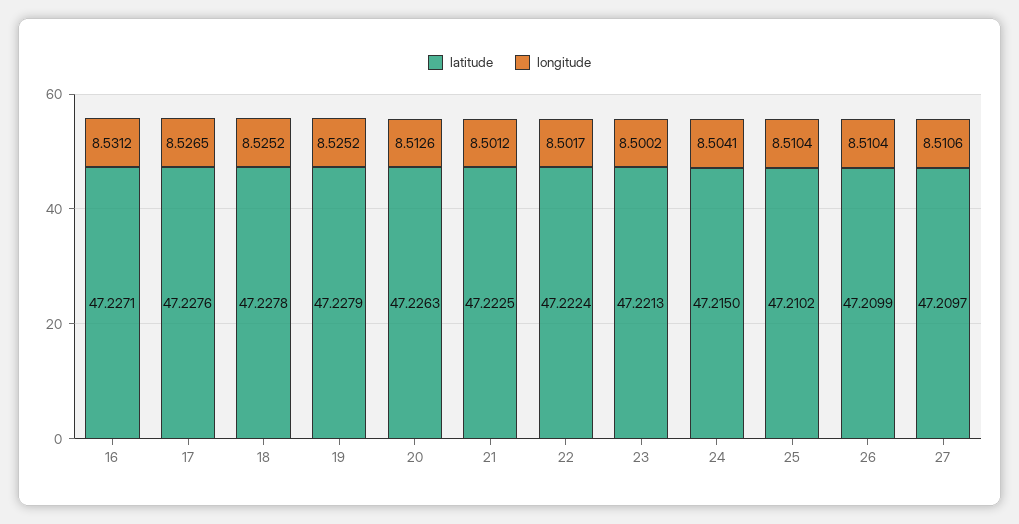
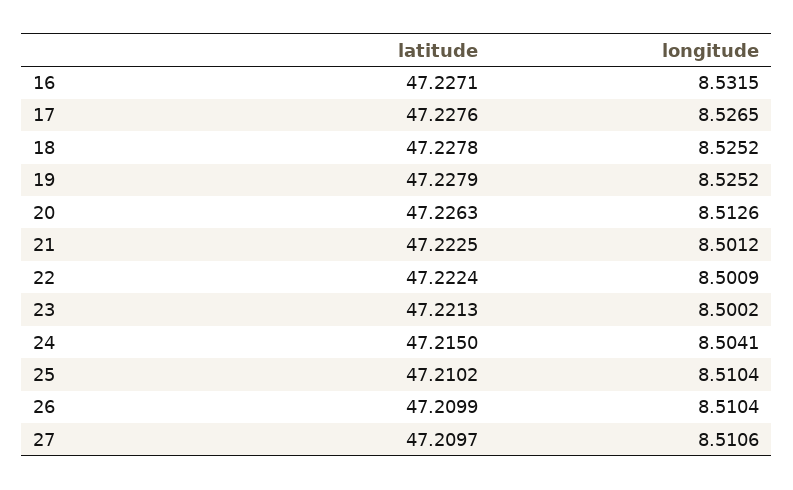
  {
    "latitude": {
      "16": 47.2271,
      "17": 47.2276,
      "18": 47.2278,
      "19": 47.2279,
      "20": 47.2263,
      "21": 47.2225,
      "22": 47.2224,
      "23": 47.2213,
      "24": 47.215,
      "25": 47.2102,
      "26": 47.2099,
      "27": 47.2097
    },
    "longitude": {
-     "16": 8.5312,
+     "16": 8.5315,
      "17": 8.5265,
      "18": 8.5252,
      "19": 8.5252,
      "20": 8.5126,
      "21": 8.5012,
-     "22": 8.5017,
+     "22": 8.5009,
      "23": 8.5002,
      "24": 8.5041,
      "25": 8.5104,
      "26": 8.5104,
      "27": 8.5106
    }
  }

